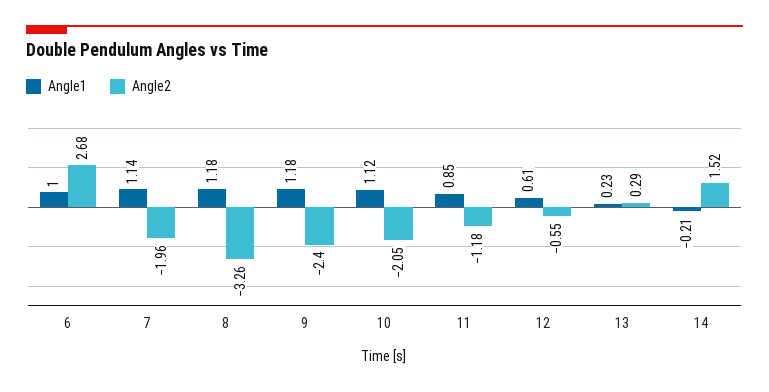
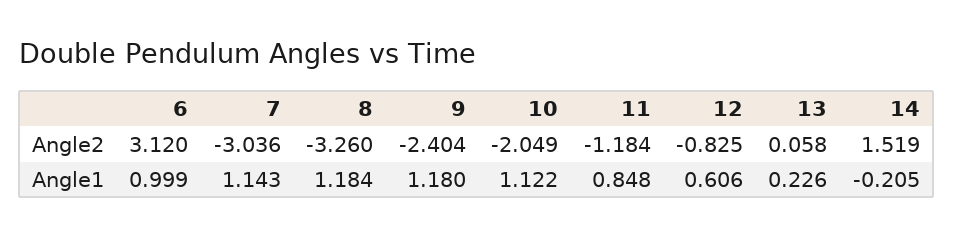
  {
    "Angle1": {
      "6": 0.999,
      "7": 1.143,
      "8": 1.184,
      "9": 1.18,
      "10": 1.122,
      "11": 0.848,
      "12": 0.606,
      "13": 0.226,
      "14": -0.205
    },
    "Angle2": {
-     "6": 2.68,
+     "6": 3.12,
-     "7": -1.96,
+     "7": -3.036,
      "8": -3.26,
      "9": -2.404,
      "10": -2.049,
      "11": -1.184,
-     "12": -0.55,
+     "12": -0.825,
-     "13": 0.29,
+     "13": 0.058,
      "14": 1.519
    }
  }

